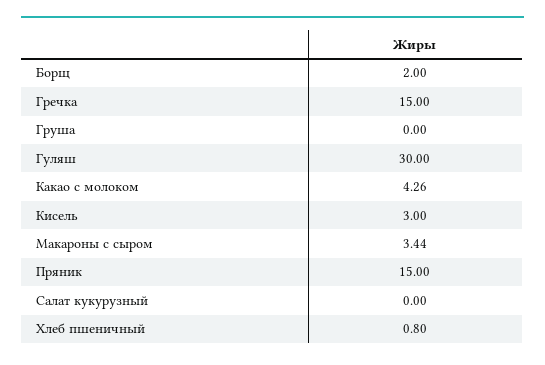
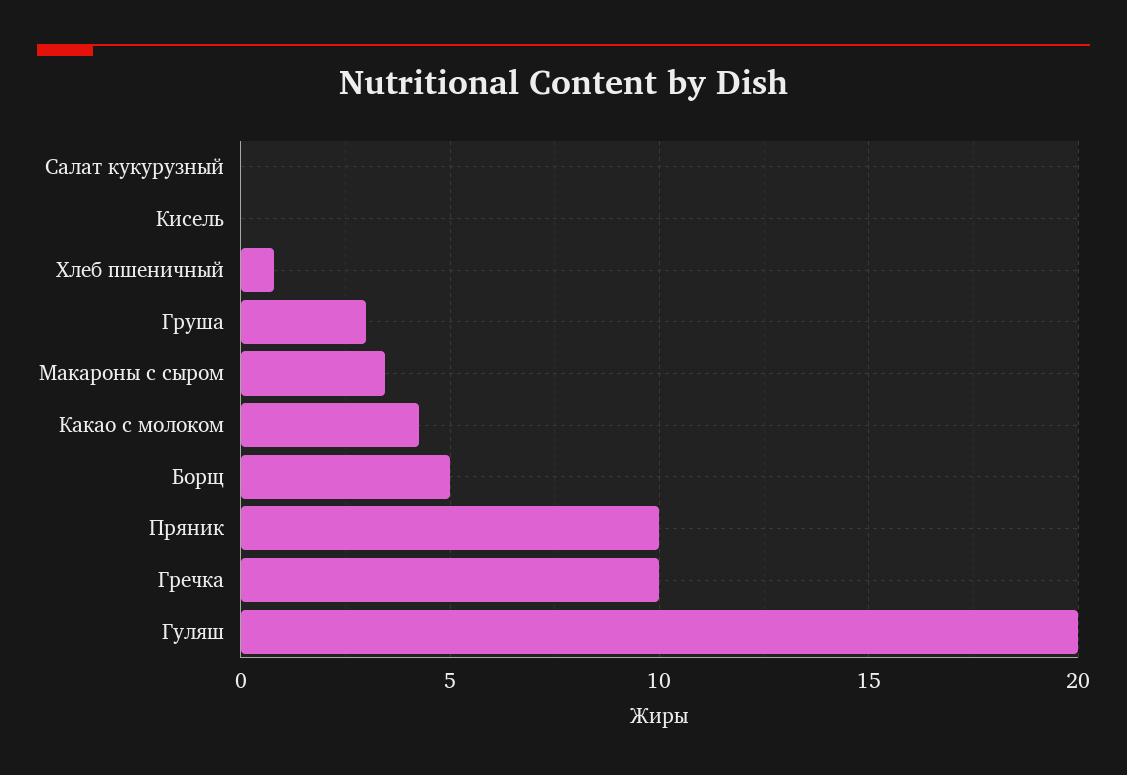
  {
-   "Борщ": 2,
+   "Борщ": 5,
-   "Гречка": 15,
+   "Гречка": 10,
-   "Груша": 0,
+   "Груша": 3,
-   "Гуляш": 30,
+   "Гуляш": 20,
    "Какао с молоком": 4.26,
-   "Кисель": 3,
+   "Кисель": 0,
    "Макароны с сыром": 3.44,
-   "Пряник": 15,
+   "Пряник": 10,
    "Салат кукурузный": 0,
    "Хлеб пшеничный": 0.8
  }

